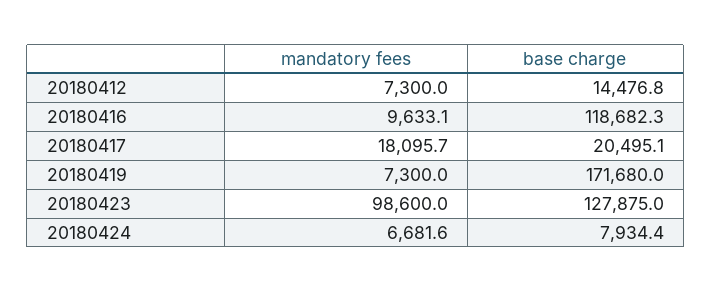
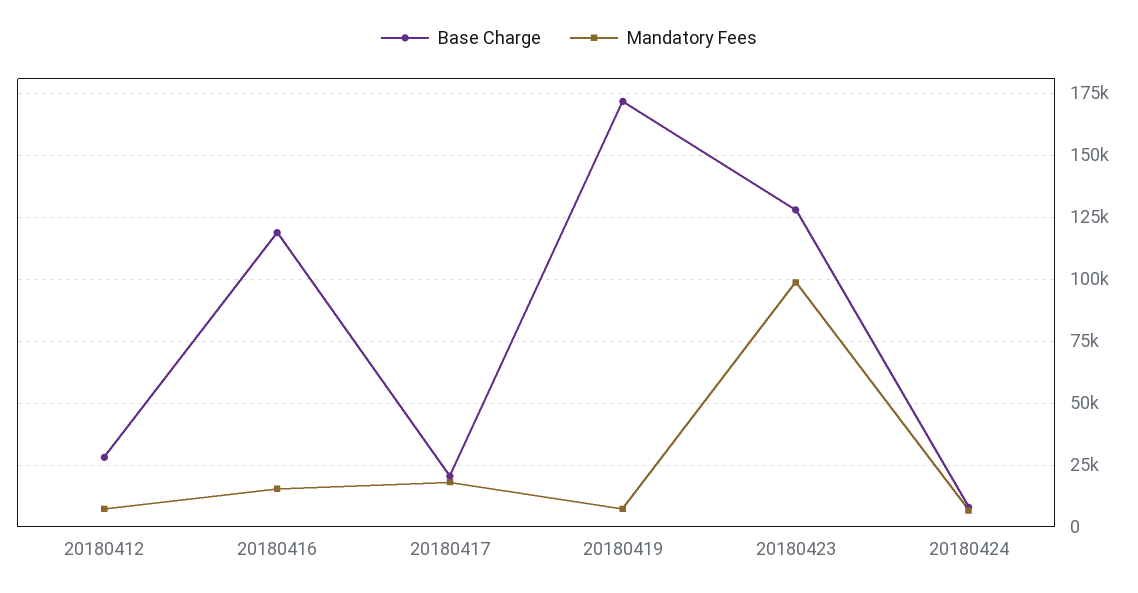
  {
    "mandatory fees": {
      "20180412": 7300,
-     "20180416": 9633.1,
+     "20180416": 15000,
      "20180417": 18095.7,
      "20180419": 7300,
      "20180423": 98600,
      "20180424": 6681.6
    },
    "base charge": {
-     "20180412": 14476.8,
+     "20180412": 27500,
      "20180416": 118682.3,
      "20180417": 20495.1,
      "20180419": 171680,
      "20180423": 127875,
      "20180424": 7934.4
    }
  }

